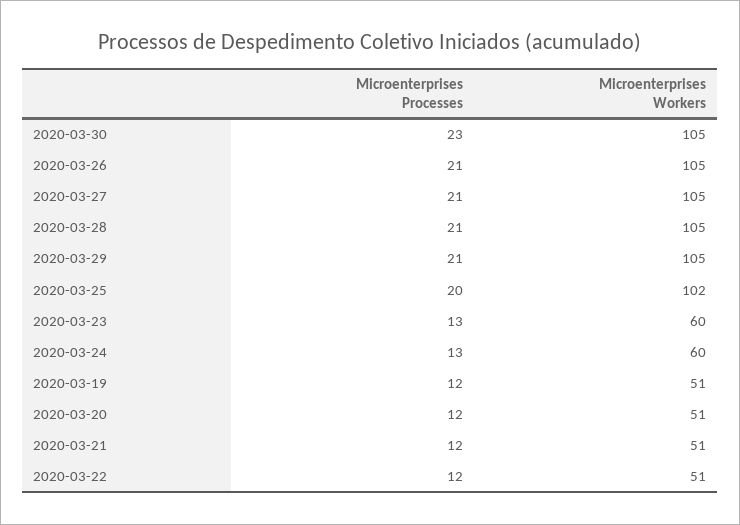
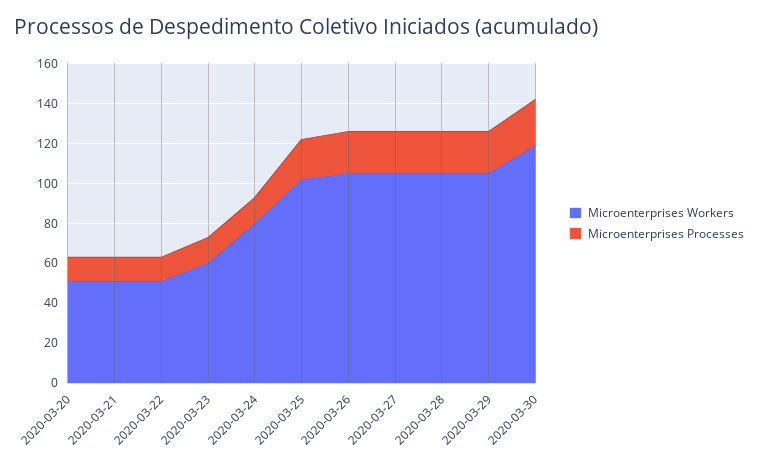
  {
    "Microenterprises Processes": {
      "2020-03-30": 23,
      "2020-03-26": 21,
      "2020-03-27": 21,
      "2020-03-28": 21,
      "2020-03-29": 21,
      "2020-03-25": 20,
      "2020-03-23": 13,
      "2020-03-24": 13,
-     "2020-03-19": 12,
      "2020-03-20": 12,
      "2020-03-21": 12,
      "2020-03-22": 12
    },
    "Microenterprises Workers": {
-     "2020-03-30": 105,
+     "2020-03-30": 120,
      "2020-03-26": 105,
      "2020-03-27": 105,
      "2020-03-28": 105,
      "2020-03-29": 105,
      "2020-03-25": 102,
      "2020-03-23": 60,
-     "2020-03-24": 60,
+     "2020-03-24": 80,
-     "2020-03-19": 51,
      "2020-03-20": 51,
      "2020-03-21": 51,
      "2020-03-22": 51
    }
  }

